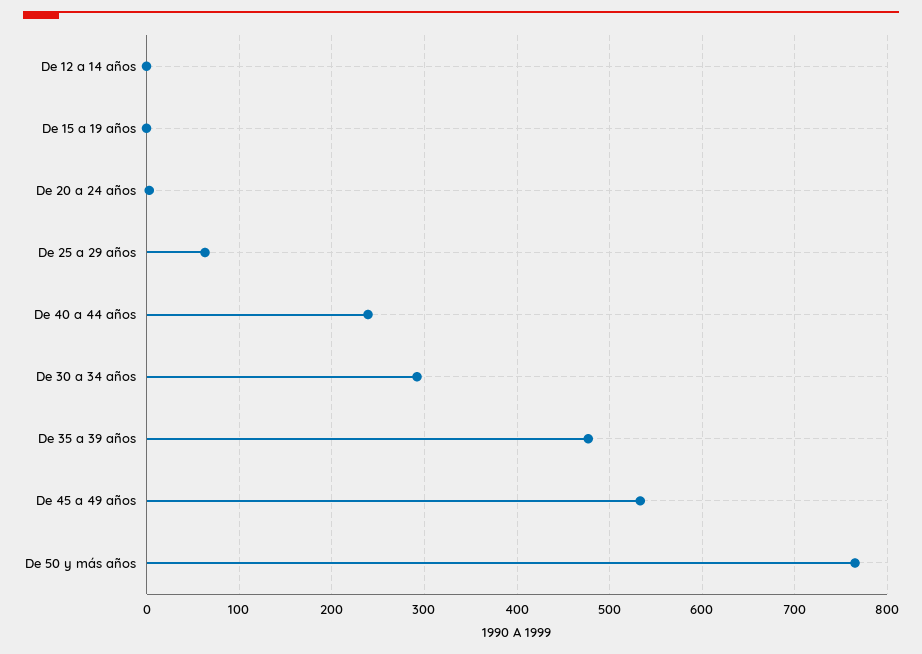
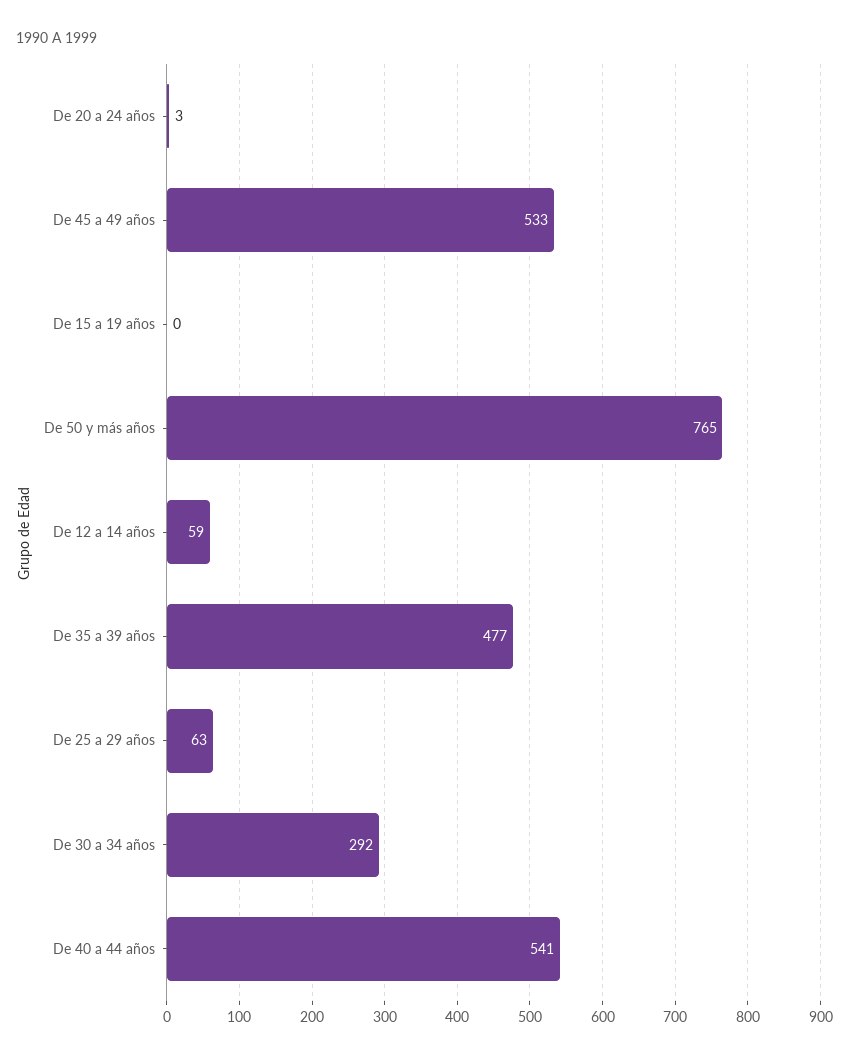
  {
-   "De 12 a 14 años": 0,
+   "De 12 a 14 años": 59,
    "De 15 a 19 años": 0,
    "De 20 a 24 años": 3,
    "De 25 a 29 años": 63,
-   "De 40 a 44 años": 240,
+   "De 40 a 44 años": 541,
    "De 30 a 34 años": 292,
    "De 35 a 39 años": 477,
    "De 45 a 49 años": 533,
    "De 50 y más años": 765
  }

